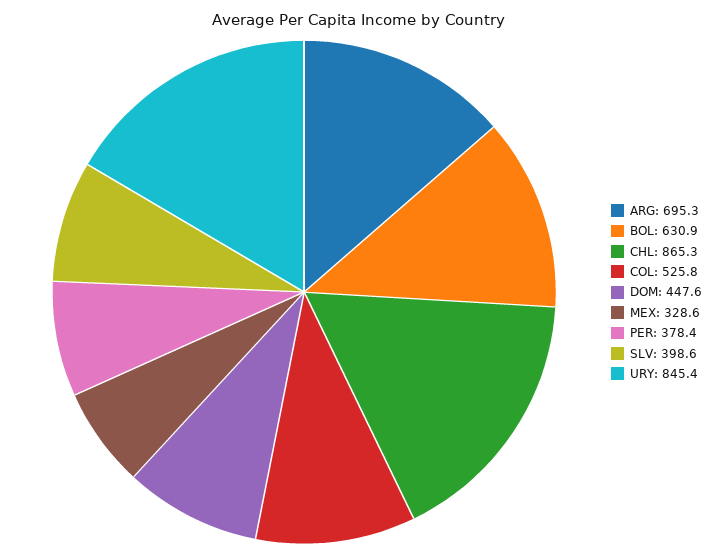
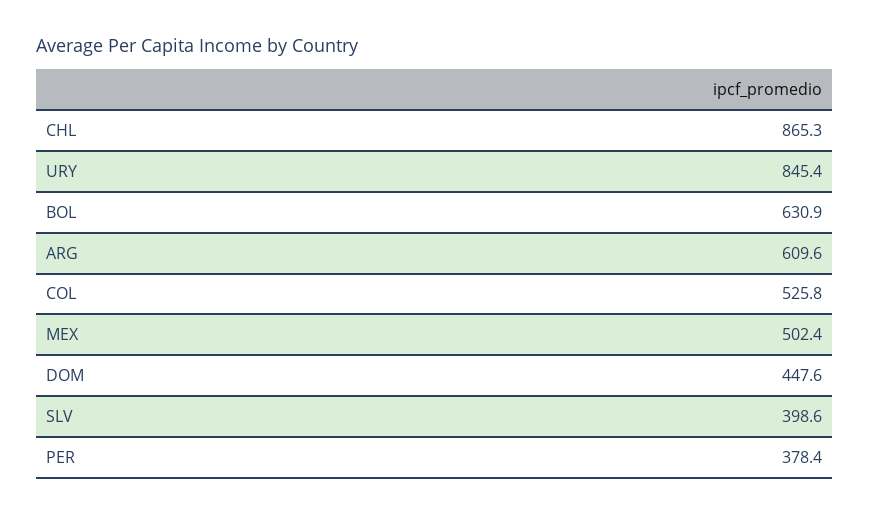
  {
-   "ARG": 695.3,
+   "ARG": 609.6,
    "BOL": 630.9,
    "CHL": 865.3,
    "COL": 525.8,
    "DOM": 447.6,
-   "MEX": 328.6,
+   "MEX": 502.4,
    "PER": 378.4,
    "SLV": 398.6,
    "URY": 845.4
  }

